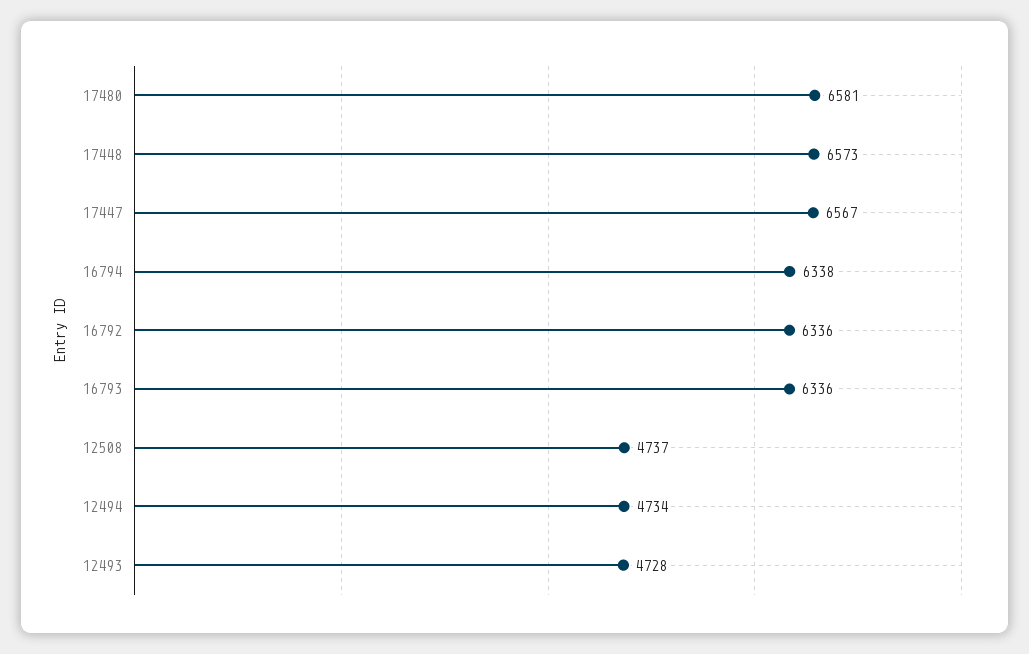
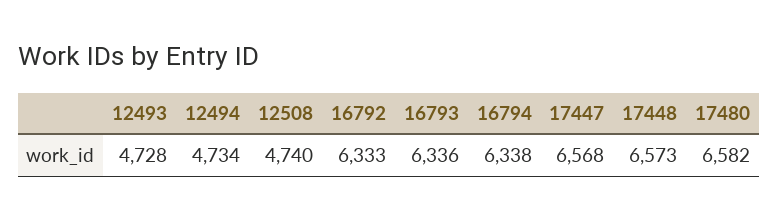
  {
-   "17480": 6581,
+   "17480": 6582,
    "17448": 6573,
-   "17447": 6567,
+   "17447": 6568,
    "16794": 6338,
-   "16792": 6336,
+   "16792": 6333,
    "16793": 6336,
-   "12508": 4737,
+   "12508": 4740,
    "12494": 4734,
    "12493": 4728
  }

